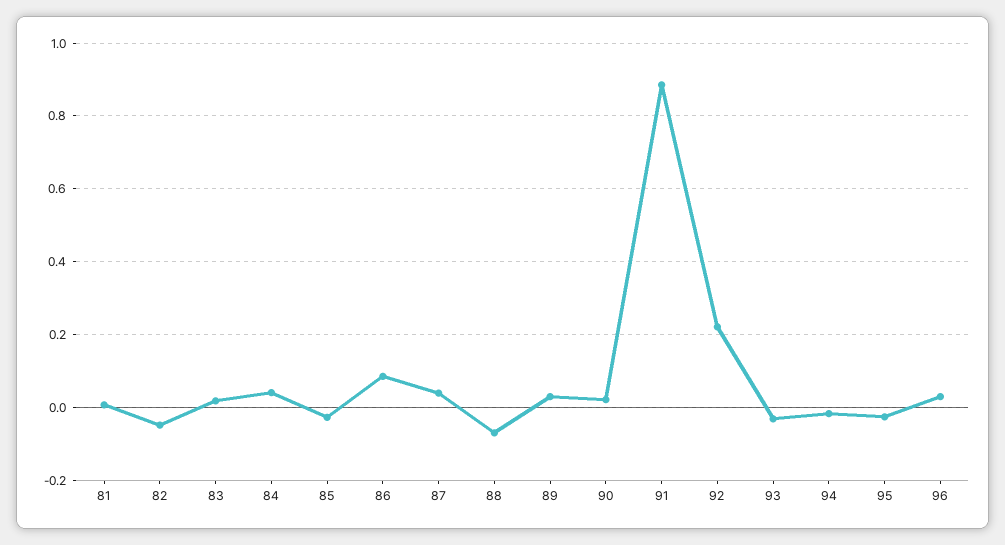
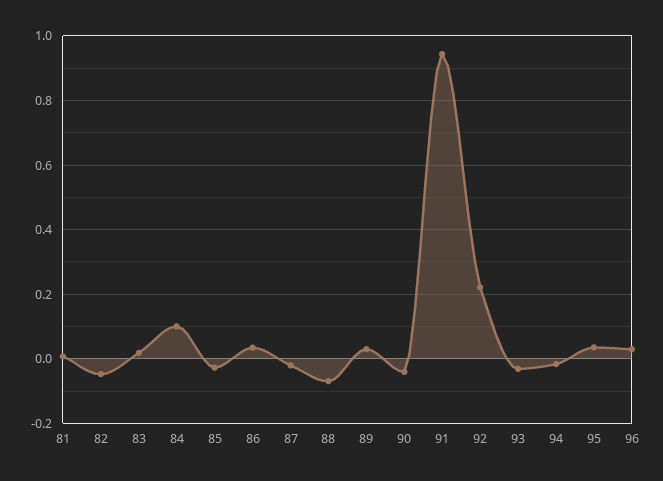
  {
    "81": 0,
    "82": -0.04,
    "83": 0.02,
-   "84": 0.04,
+   "84": 0.1,
    "85": -0.02,
-   "86": 0.08,
+   "86": 0.04,
-   "87": 0.04,
+   "87": -0.02,
    "88": -0.06,
    "89": 0.04,
-   "90": 0.02,
+   "90": -0.04,
-   "91": 0.88,
+   "91": 0.94,
    "92": 0.22,
    "93": -0.04,
    "94": -0.02,
-   "95": -0.02,
+   "95": 0.04,
    "96": 0.04
  }

